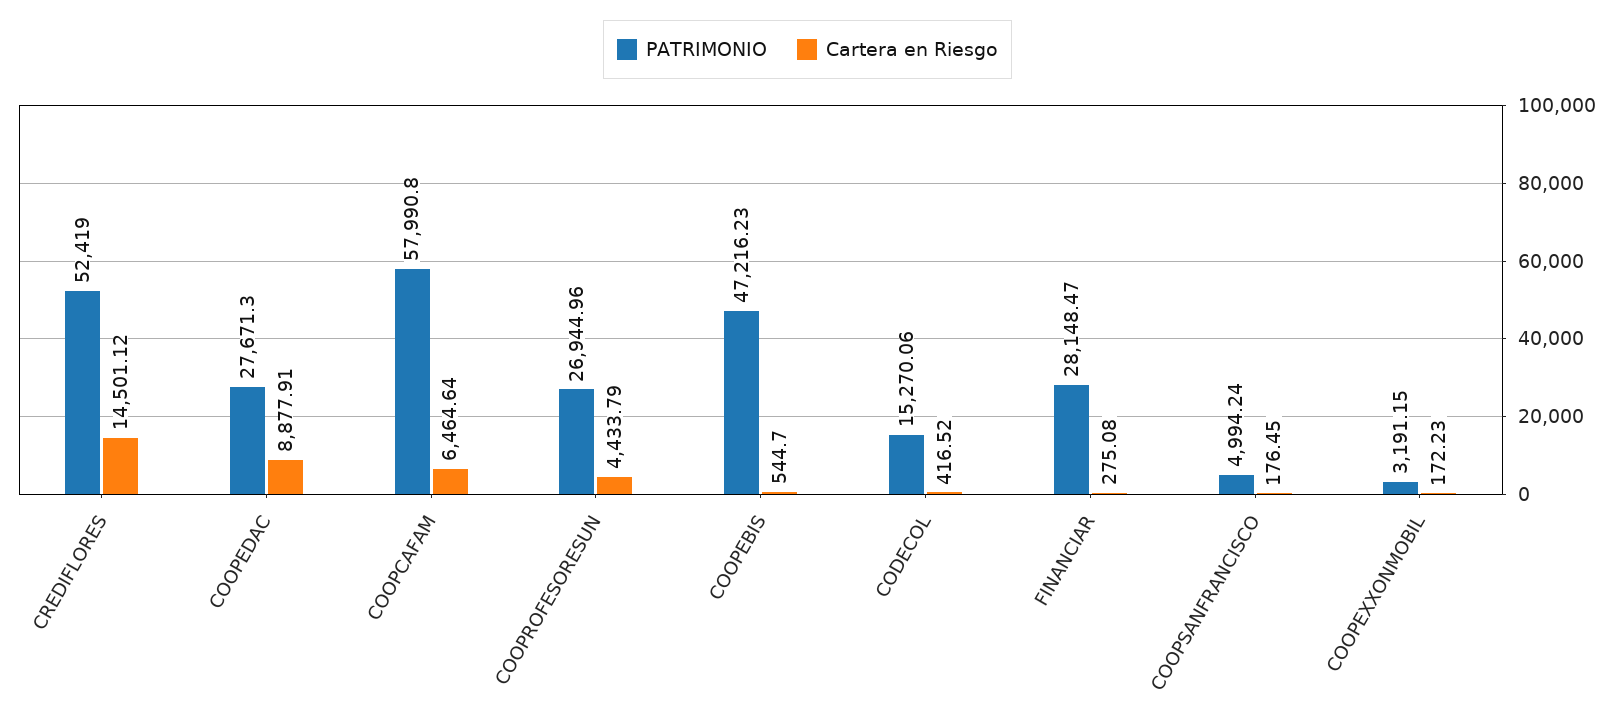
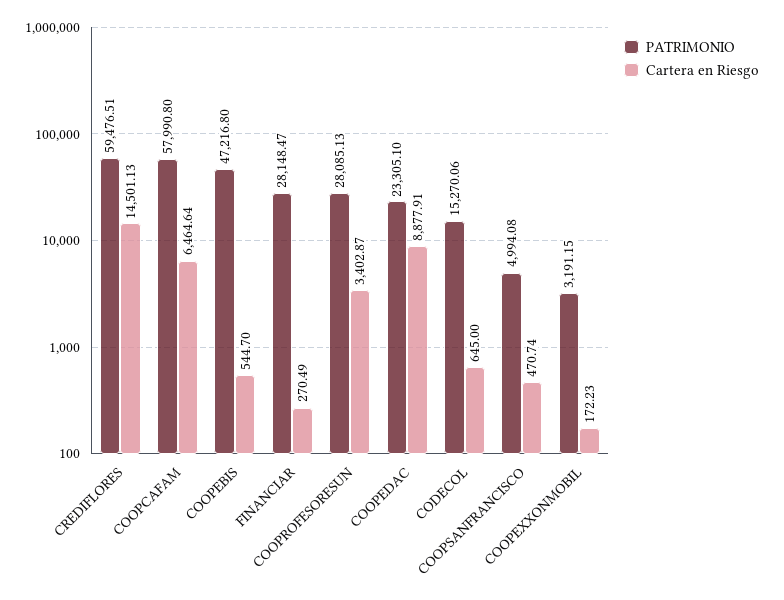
  {
    "PATRIMONIO": {
-     "CREDIFLORES": 52419,
+     "CREDIFLORES": 59476.51,
-     "COOPEDAC": 27671.3,
+     "COOPEDAC": 23305.1,
      "COOPCAFAM": 57990.8,
-     "COOPROFESORESUN": 26944.96,
+     "COOPROFESORESUN": 28085.13,
-     "COOPEBIS": 47216.23,
+     "COOPEBIS": 47216.8,
      "CODECOL": 15270.06,
      "FINANCIAR": 28148.47,
-     "COOPSANFRANCISCO": 4994.24,
+     "COOPSANFRANCISCO": 4994.08,
      "COOPEXXONMOBIL": 3191.15
    },
    "Cartera en Riesgo": {
-     "CREDIFLORES": 14501.12,
+     "CREDIFLORES": 14501.13,
      "COOPEDAC": 8877.91,
      "COOPCAFAM": 6464.64,
-     "COOPROFESORESUN": 4433.79,
+     "COOPROFESORESUN": 3402.87,
      "COOPEBIS": 544.7,
-     "CODECOL": 416.52,
+     "CODECOL": 645,
-     "FINANCIAR": 275.08,
+     "FINANCIAR": 270.49,
-     "COOPSANFRANCISCO": 176.45,
+     "COOPSANFRANCISCO": 470.74,
      "COOPEXXONMOBIL": 172.23
    }
  }

